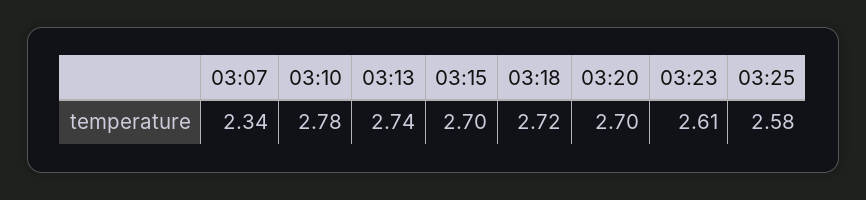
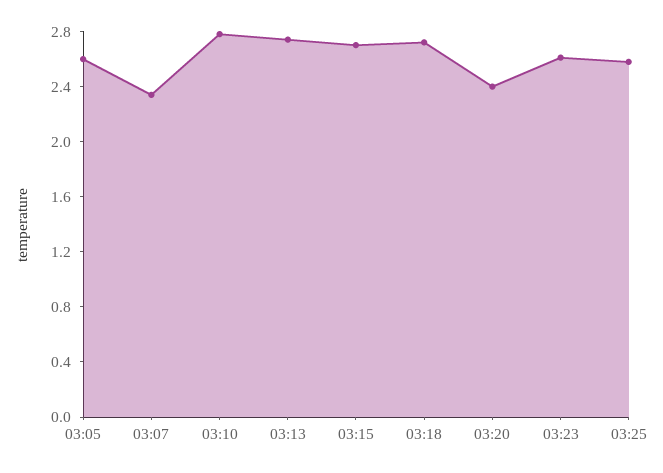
  {
    "03:07": 2.34,
    "03:10": 2.78,
    "03:13": 2.74,
    "03:15": 2.7,
    "03:18": 2.72,
-   "03:20": 2.7,
+   "03:20": 2.4,
    "03:23": 2.61,
-   "03:25": 2.58
+   "03:25": 2.58,
+   "03:05": 2.6
  }

